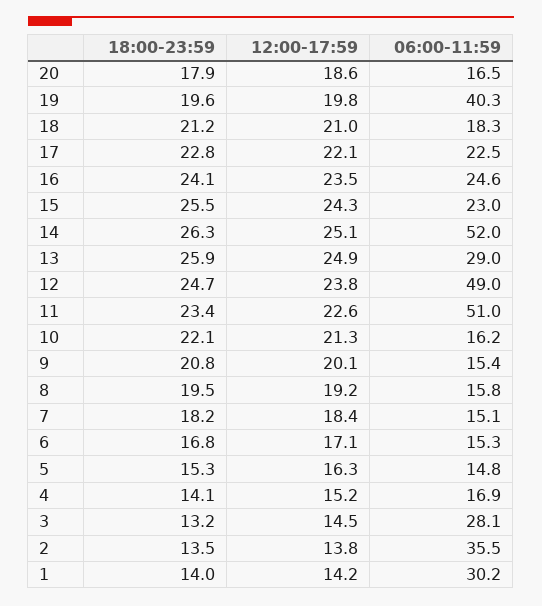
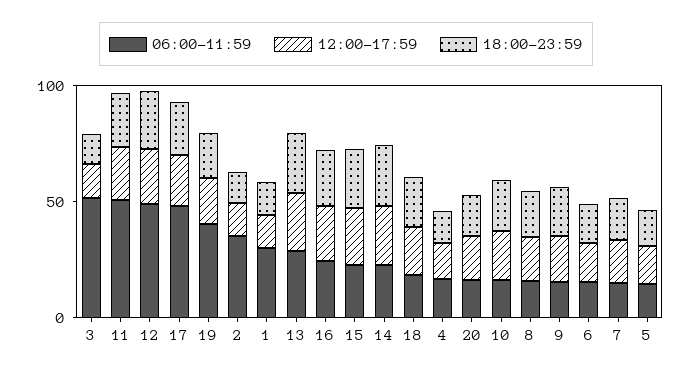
  {
    "18:00-23:59": {
      "20": 17.9,
      "19": 19.6,
      "18": 21.2,
      "17": 22.8,
      "16": 24.1,
      "15": 25.5,
      "14": 26.3,
      "13": 25.9,
      "12": 24.7,
      "11": 23.4,
      "10": 22.1,
      "9": 20.8,
      "8": 19.5,
      "7": 18.2,
      "6": 16.8,
      "5": 15.3,
      "4": 14.1,
      "3": 13.2,
      "2": 13.5,
      "1": 14
    },
    "12:00-17:59": {
      "20": 18.6,
      "19": 19.8,
      "18": 21,
      "17": 22.1,
      "16": 23.5,
      "15": 24.3,
      "14": 25.1,
      "13": 24.9,
      "12": 23.8,
      "11": 22.6,
      "10": 21.3,
      "9": 20.1,
      "8": 19.2,
      "7": 18.4,
      "6": 17.1,
      "5": 16.3,
      "4": 15.2,
      "3": 14.5,
      "2": 13.8,
      "1": 14.2
    },
    "06:00-11:59": {
      "20": 16.5,
      "19": 40.3,
      "18": 18.3,
-     "17": 22.5,
+     "17": 50,
      "16": 24.6,
      "15": 23,
-     "14": 52,
+     "14": 20,
      "13": 29,
      "12": 49,
      "11": 51,
      "10": 16.2,
      "9": 15.4,
      "8": 15.8,
      "7": 15.1,
      "6": 15.3,
      "5": 14.8,
      "4": 16.9,
-     "3": 28.1,
+     "3": 50,
      "2": 35.5,
      "1": 30.2
    }
  }

